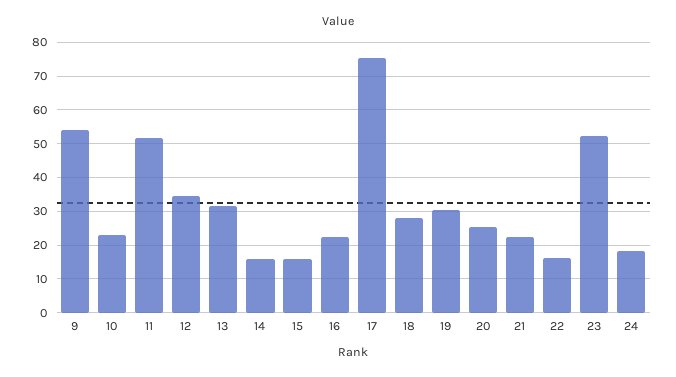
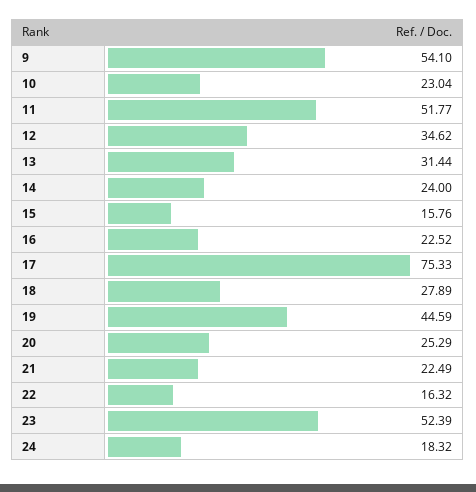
  {
    "9": 54.1,
    "10": 23.04,
    "11": 51.77,
    "12": 34.62,
    "13": 31.44,
-   "14": 16,
+   "14": 24,
    "15": 15.76,
    "16": 22.52,
    "17": 75.33,
    "18": 27.89,
-   "19": 30,
+   "19": 44.59,
    "20": 25.29,
    "21": 22.49,
    "22": 16.32,
    "23": 52.39,
    "24": 18.32
  }

